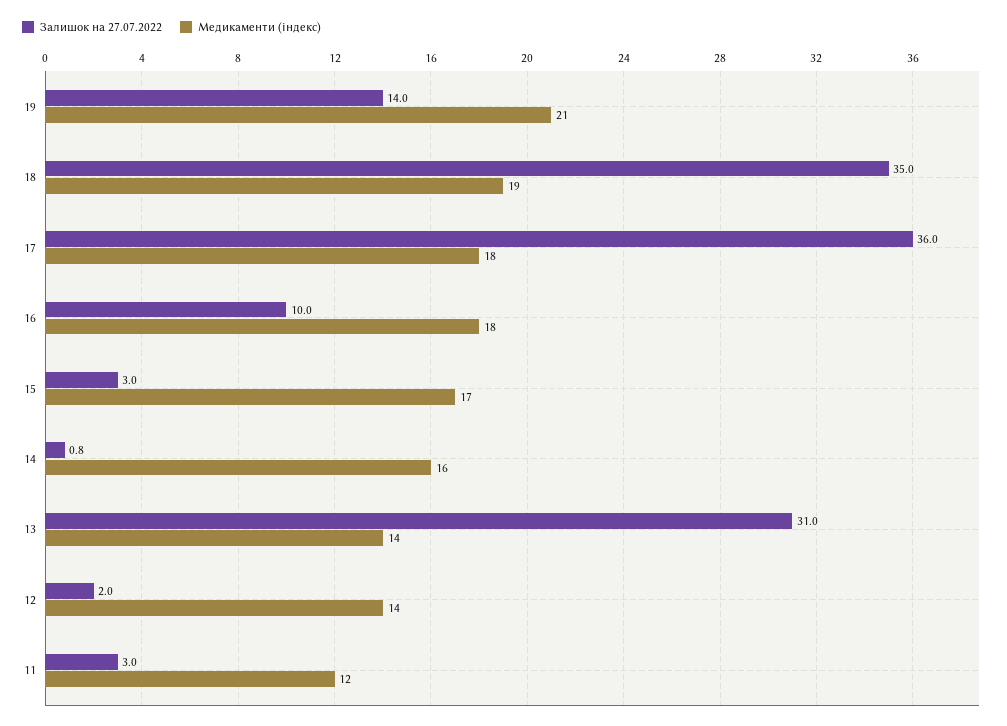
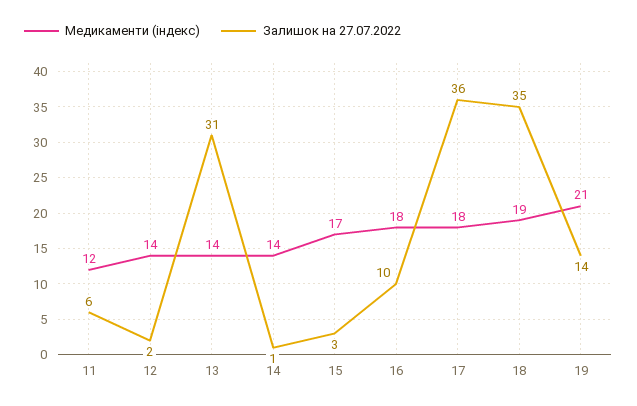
  {
    "Залишок на 27.07.2022": {
      "19": 14,
      "18": 35,
      "17": 36,
      "16": 10,
      "15": 3,
      "14": 0.8,
      "13": 31,
      "12": 2,
-     "11": 3
+     "11": 6
    },
    "Медикаменти (індекс)": {
      "19": 21,
      "18": 19,
      "17": 18,
      "16": 18,
      "15": 17,
-     "14": 16,
+     "14": 14,
      "13": 14,
      "12": 14,
      "11": 12
    }
  }

